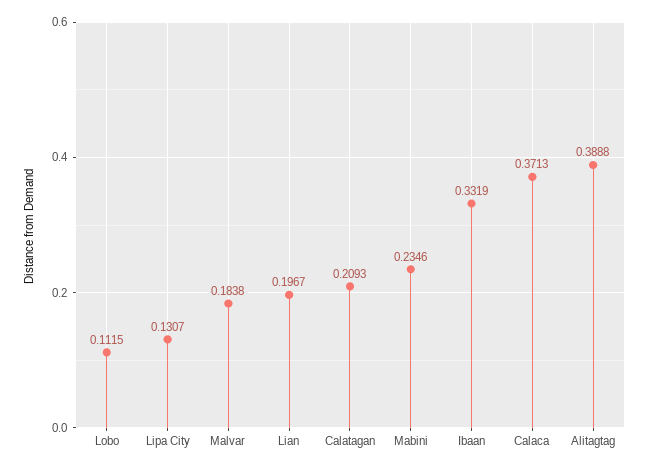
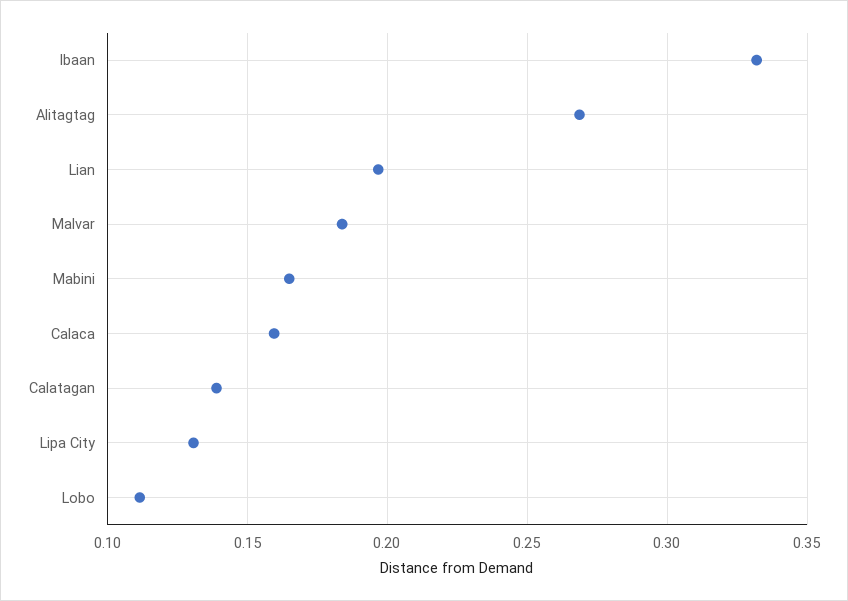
  {
    "Lobo": 0.1115,
    "Lipa City": 0.1307,
    "Malvar": 0.1838,
    "Lian": 0.1967,
-   "Calatagan": 0.2093,
+   "Calatagan": 0.14,
-   "Mabini": 0.2346,
+   "Mabini": 0.165,
    "Ibaan": 0.3319,
-   "Calaca": 0.3713,
+   "Calaca": 0.16,
-   "Alitagtag": 0.3888
+   "Alitagtag": 0.27
  }

